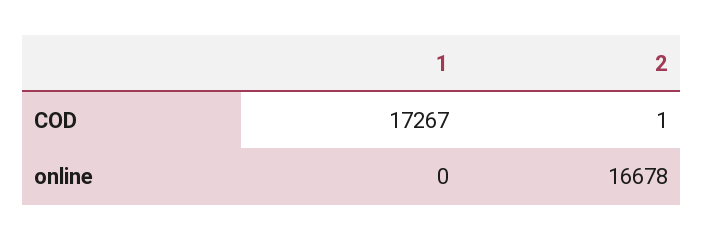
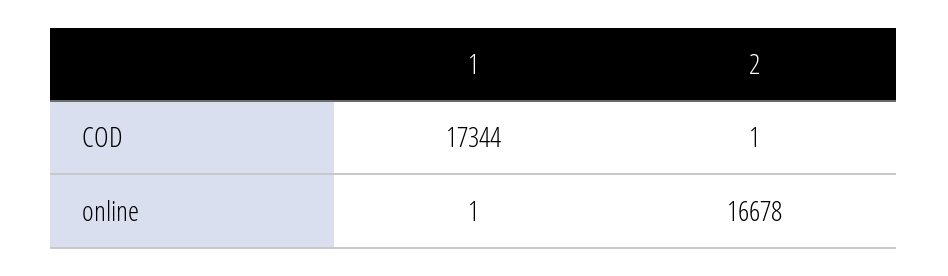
  {
    "1": {
-     "COD": 17267,
+     "COD": 17344,
-     "online": 0
+     "online": 1
    },
    "2": {
      "COD": 1,
      "online": 16678
    }
  }

